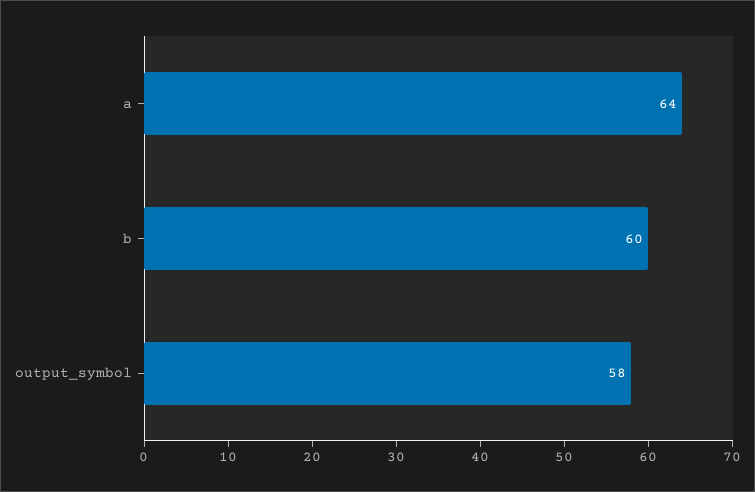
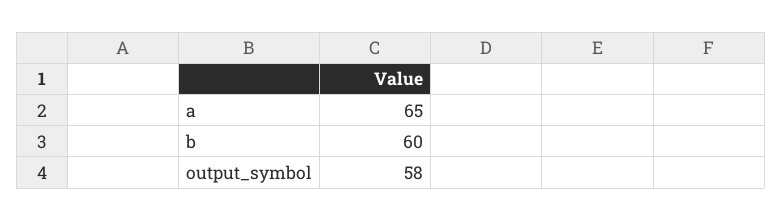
  {
-   "a": 64,
+   "a": 65,
    "b": 60,
    "output_symbol": 58
  }

